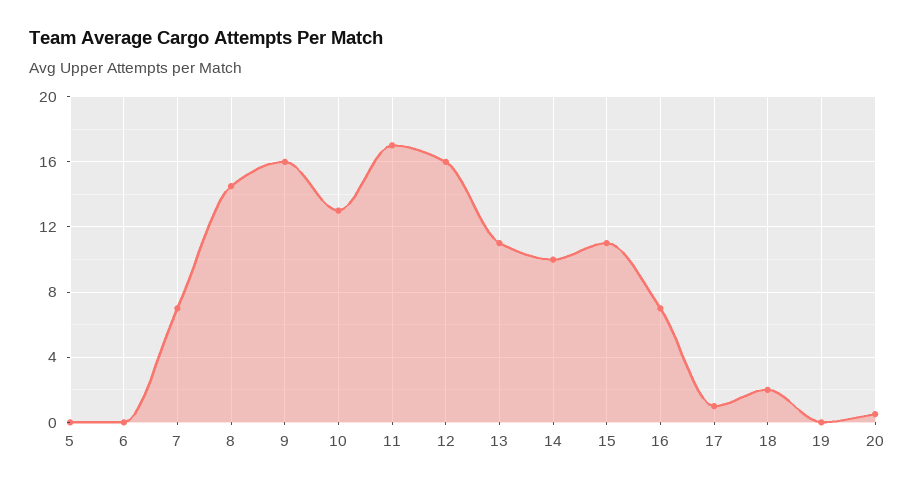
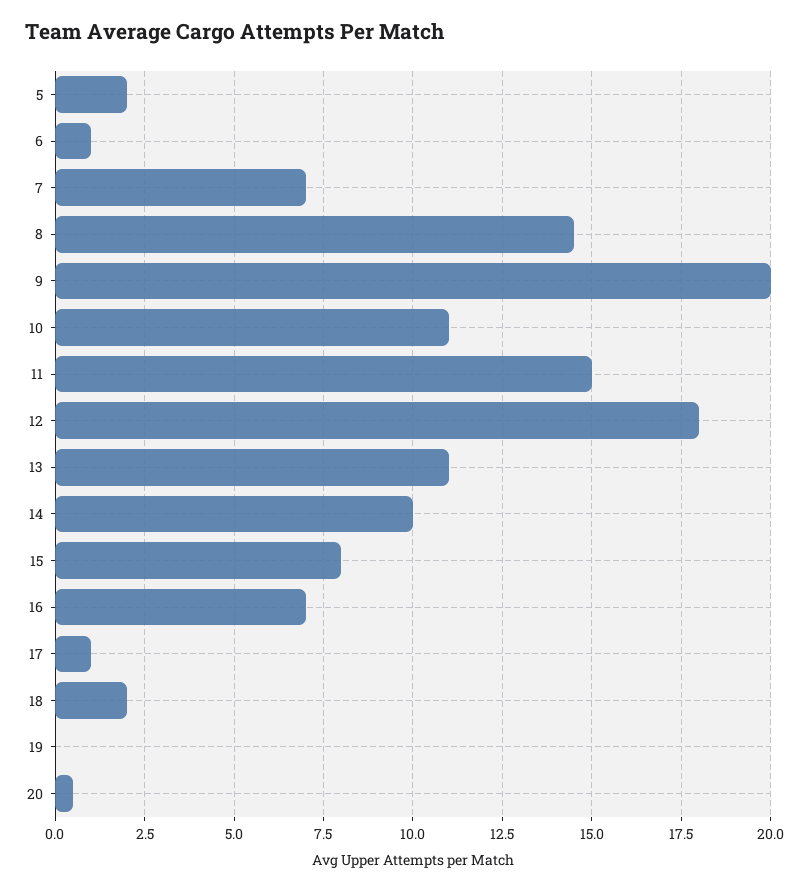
  {
-   "5": 0,
+   "5": 2,
-   "6": 0,
+   "6": 1,
    "7": 7,
    "8": 14.5,
-   "9": 16,
+   "9": 20,
-   "10": 13,
+   "10": 11,
-   "11": 17,
+   "11": 15,
-   "12": 16,
+   "12": 18,
    "13": 11,
    "14": 10,
-   "15": 11,
+   "15": 8,
    "16": 7,
    "17": 1,
    "18": 2,
    "19": 0,
    "20": 0.5
  }

